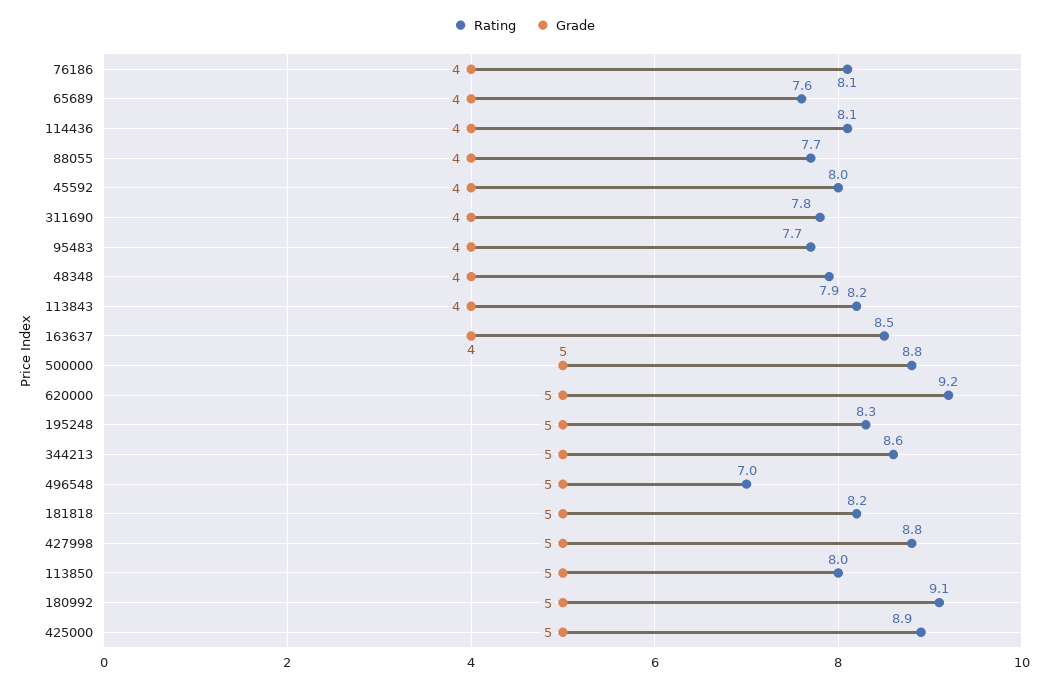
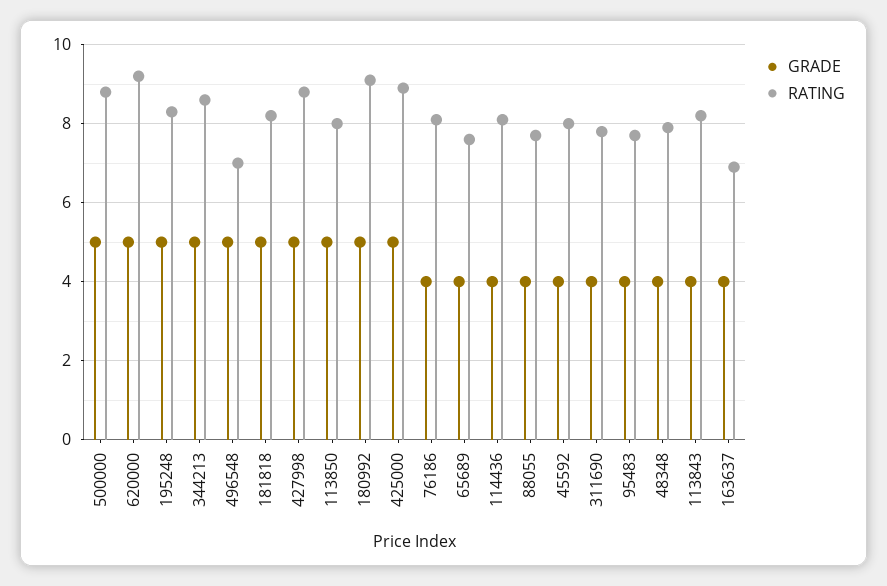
  {
    "Rating": {
      "76186": 8.1,
      "65689": 7.6,
      "114436": 8.1,
      "88055": 7.7,
      "45592": 8,
      "311690": 7.8,
      "95483": 7.7,
      "48348": 7.9,
      "113843": 8.2,
-     "163637": 8.5,
+     "163637": 7,
      "500000": 8.8,
      "620000": 9.2,
      "195248": 8.3,
      "344213": 8.6,
      "496548": 7,
      "181818": 8.2,
      "427998": 8.8,
      "113850": 8,
      "180992": 9.1,
      "425000": 8.9
    },
    "Grade": {
      "76186": 4,
      "65689": 4,
      "114436": 4,
      "88055": 4,
      "45592": 4,
      "311690": 4,
      "95483": 4,
      "48348": 4,
      "113843": 4,
      "163637": 4,
      "500000": 5,
      "620000": 5,
      "195248": 5,
      "344213": 5,
      "496548": 5,
      "181818": 5,
      "427998": 5,
      "113850": 5,
      "180992": 5,
      "425000": 5
    }
  }

